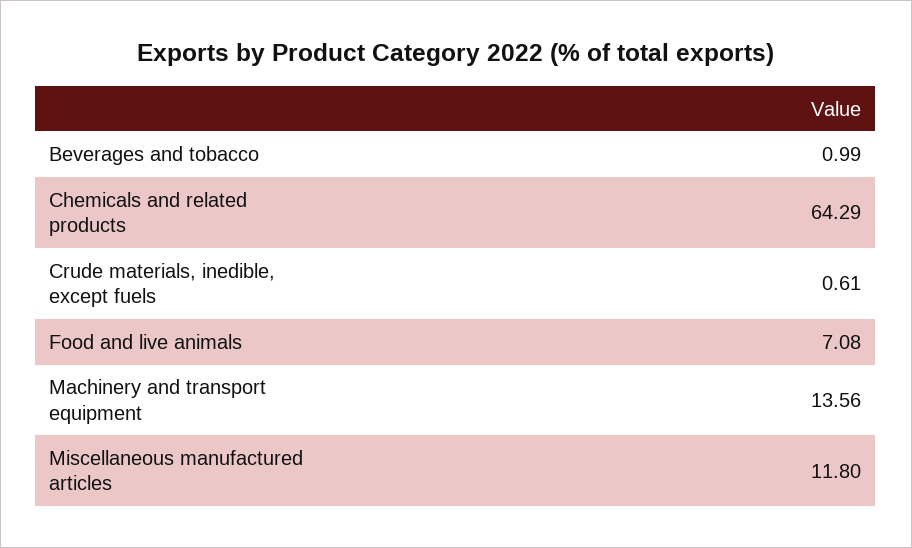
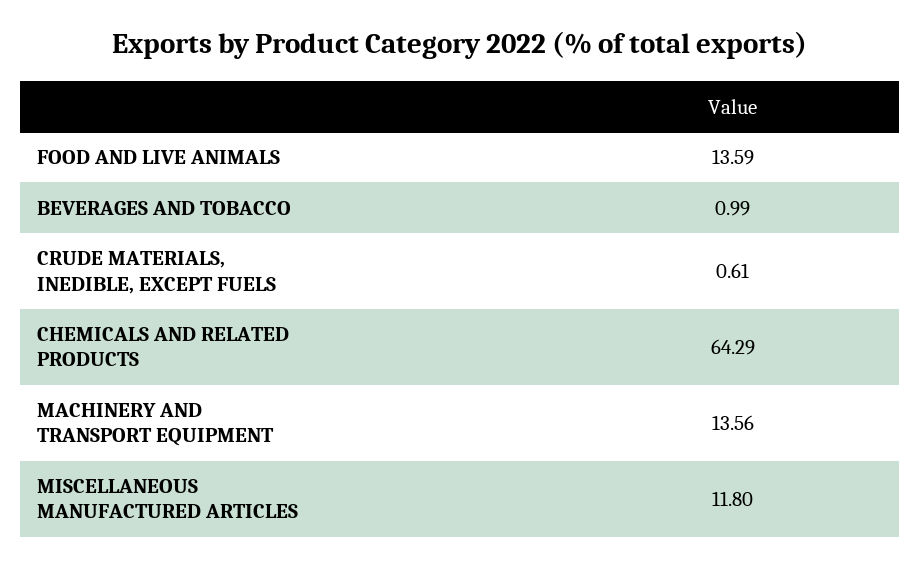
  {
    "Beverages and tobacco": 0.99,
    "Chemicals and related products": 64.29,
    "Crude materials, inedible, except fuels": 0.61,
-   "Food and live animals": 7.08,
+   "Food and live animals": 13.59,
    "Machinery and transport equipment": 13.56,
    "Miscellaneous manufactured articles": 11.8
  }

